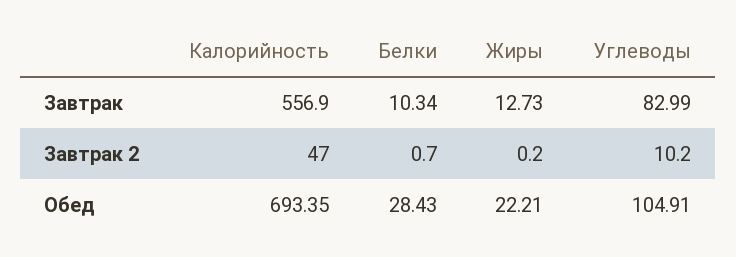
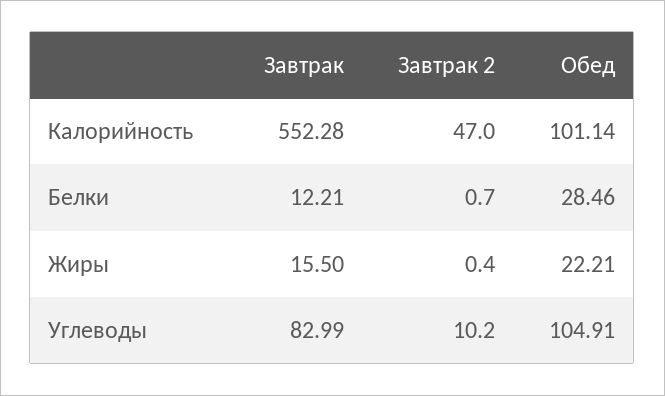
  {
    "Калорийность": {
-     "Завтрак": 556.9,
+     "Завтрак": 552.28,
      "Завтрак 2": 47,
-     "Обед": 693.35
+     "Обед": 101.14
    },
    "Белки": {
-     "Завтрак": 10.34,
+     "Завтрак": 12.21,
      "Завтрак 2": 0.7,
-     "Обед": 28.43
+     "Обед": 28.46
    },
    "Жиры": {
-     "Завтрак": 12.73,
+     "Завтрак": 15.5,
-     "Завтрак 2": 0.2,
+     "Завтрак 2": 0.4,
      "Обед": 22.21
    },
    "Углеводы": {
      "Завтрак": 82.99,
      "Завтрак 2": 10.2,
      "Обед": 104.91
    }
  }

